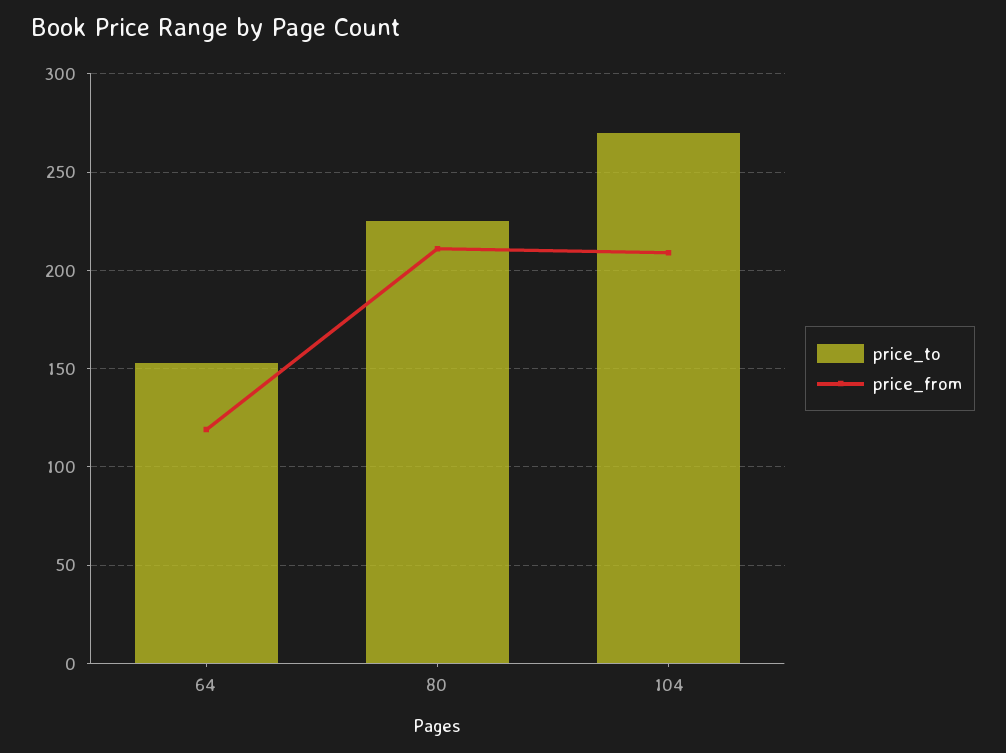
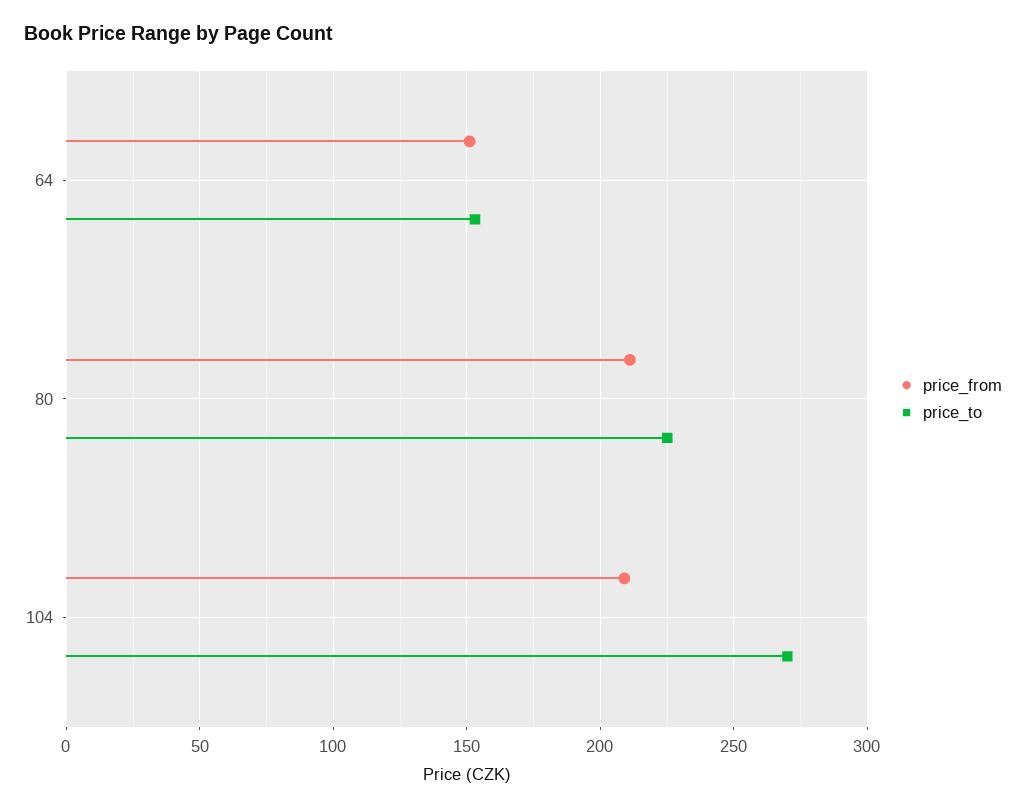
  {
    "price_to": {
      "64": 155,
      "80": 225,
      "104": 270
    },
    "price_from": {
-     "64": 120,
+     "64": 150,
      "80": 210,
      "104": 210
    }
  }

